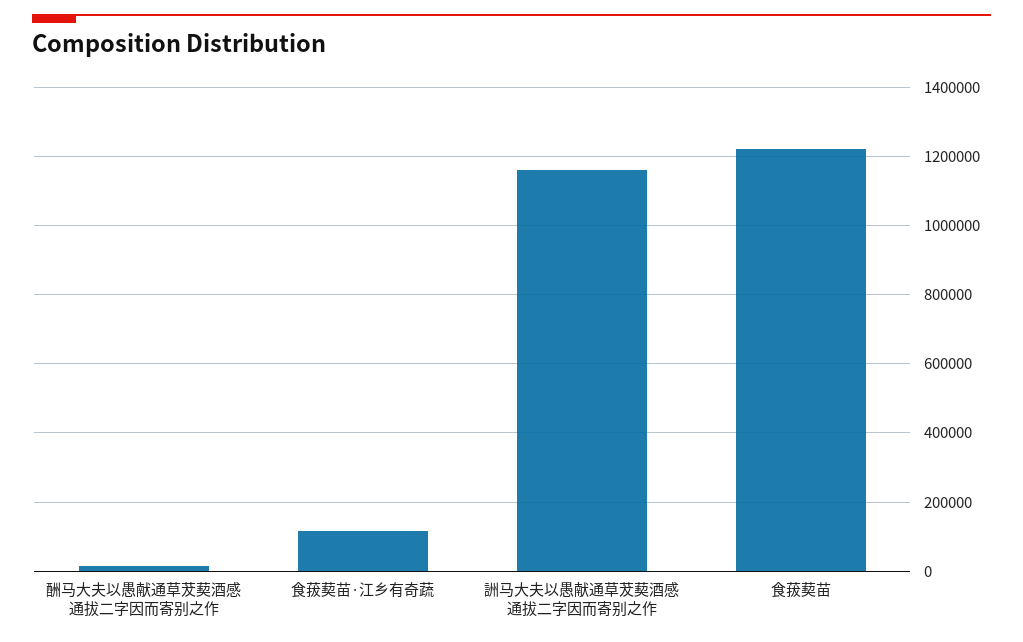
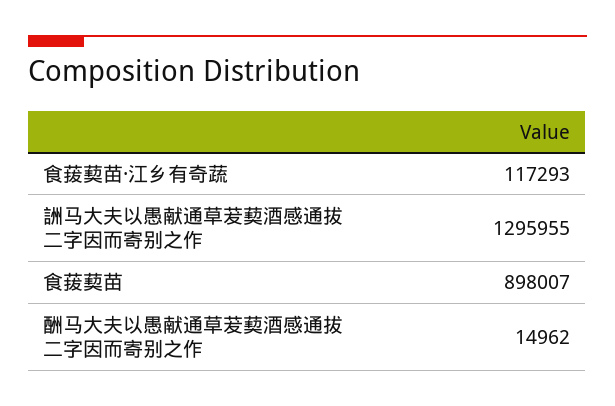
  {
    "酬马大夫以愚献通草茇葜酒感通拔二字因而寄别之作": 14962,
    "食菝葜苗·江乡有奇蔬": 117293,
-   "詶马大夫以愚献通草茇葜酒感通拔二字因而寄别之作": 1160000,
+   "詶马大夫以愚献通草茇葜酒感通拔二字因而寄别之作": 1295955,
-   "食菝葜苗": 1220000
+   "食菝葜苗": 898007
  }

